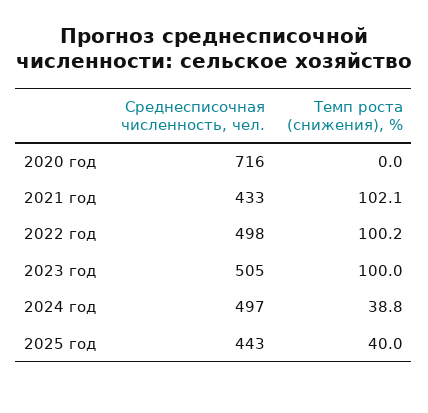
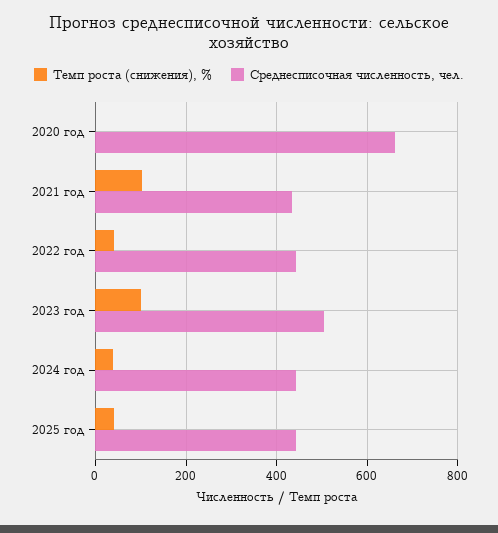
  {
    "Среднесписочная численность, чел.": {
-     "2020 год": 716,
+     "2020 год": 660,
      "2021 год": 433,
-     "2022 год": 498,
+     "2022 год": 440,
      "2023 год": 505,
-     "2024 год": 497,
+     "2024 год": 440,
      "2025 год": 443
    },
    "Темп роста (снижения), %": {
      "2020 год": 0,
      "2021 год": 102.1,
-     "2022 год": 100.2,
+     "2022 год": 40,
      "2023 год": 100,
      "2024 год": 38.8,
      "2025 год": 40
    }
  }

